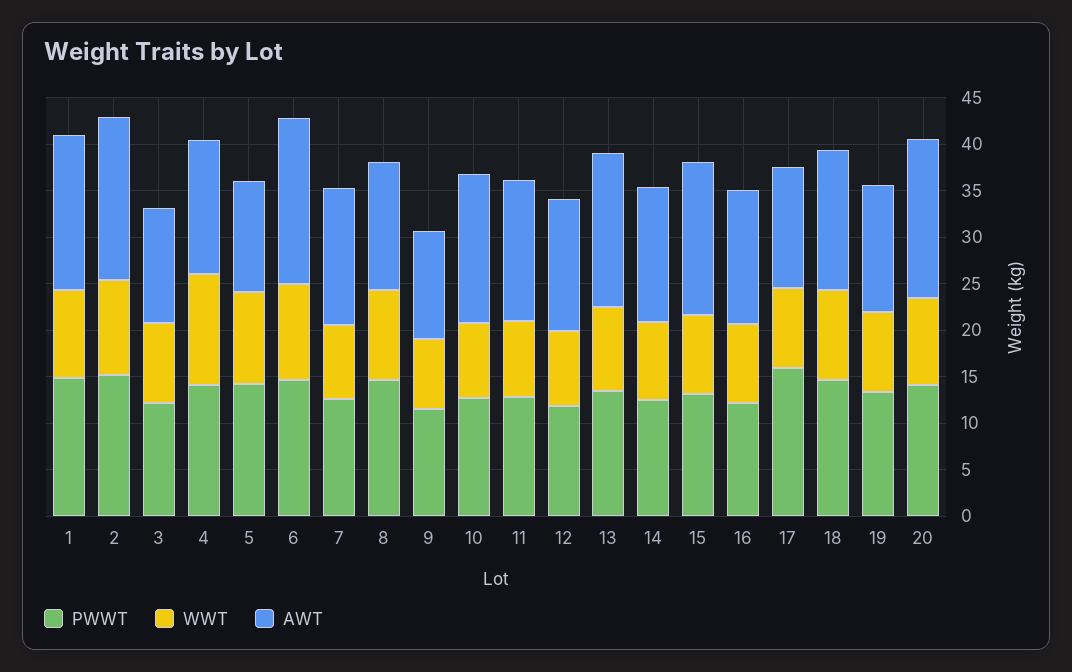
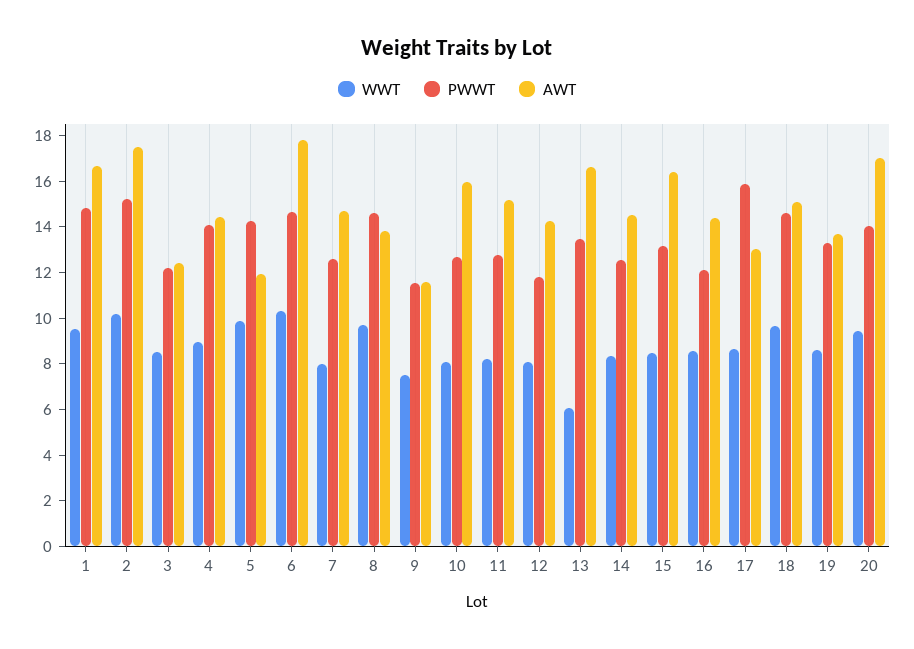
  {
    "PWWT": {
      "1": 15,
      "2": 15,
      "3": 12,
      "4": 14,
      "5": 14,
      "6": 14.5,
      "7": 12.5,
      "8": 14.5,
      "9": 11.5,
      "10": 12.5,
      "11": 13,
      "12": 12,
      "13": 13.5,
      "14": 12.5,
      "15": 13,
      "16": 12,
      "17": 16,
      "18": 14.5,
      "19": 13.5,
      "20": 14
    },
    "WWT": {
      "1": 9.5,
      "2": 10,
      "3": 8.5,
-     "4": 12,
+     "4": 9,
      "5": 10,
      "6": 10.5,
      "7": 8,
      "8": 9.5,
      "9": 7.5,
      "10": 8,
      "11": 8,
      "12": 8,
-     "13": 9,
+     "13": 6,
      "14": 8.5,
      "15": 8.5,
      "16": 8.5,
      "17": 8.5,
      "18": 9.5,
      "19": 8.5,
      "20": 9.5
    },
    "AWT": {
      "1": 16.5,
      "2": 17.5,
      "3": 12.5,
      "4": 14.5,
      "5": 12,
      "6": 18,
      "7": 14.5,
      "8": 14,
      "9": 11.5,
      "10": 16,
      "11": 15,
      "12": 14.5,
      "13": 16.5,
      "14": 14.5,
      "15": 16.5,
      "16": 14.5,
      "17": 13,
      "18": 15,
      "19": 13.5,
      "20": 17
    }
  }

